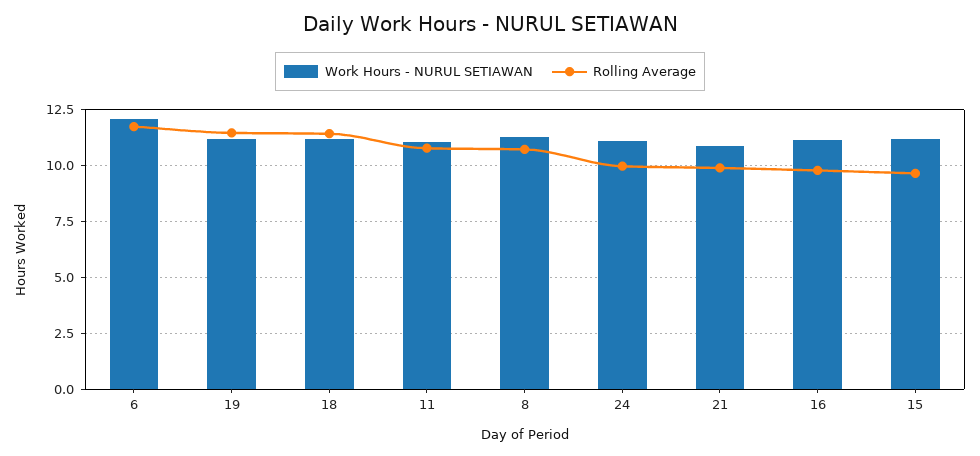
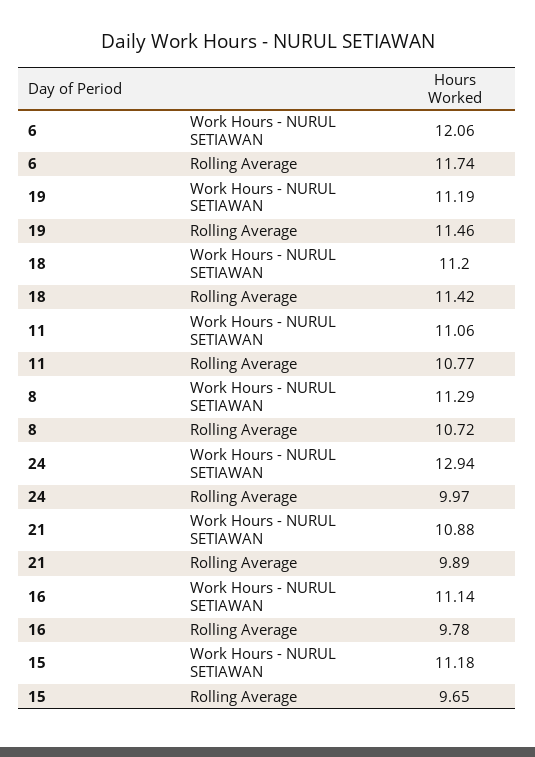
  {
    "Work Hours - NURUL SETIAWAN": {
      "6": 12.06,
      "19": 11.19,
      "18": 11.2,
      "11": 11.06,
      "8": 11.29,
-     "24": 11,
+     "24": 12.94,
      "21": 10.88,
      "16": 11.14,
      "15": 11.18
    },
    "Rolling Average": {
      "6": 11.74,
      "19": 11.46,
      "18": 11.42,
      "11": 10.77,
      "8": 10.72,
      "24": 9.97,
      "21": 9.89,
      "16": 9.78,
      "15": 9.65
    }
  }

